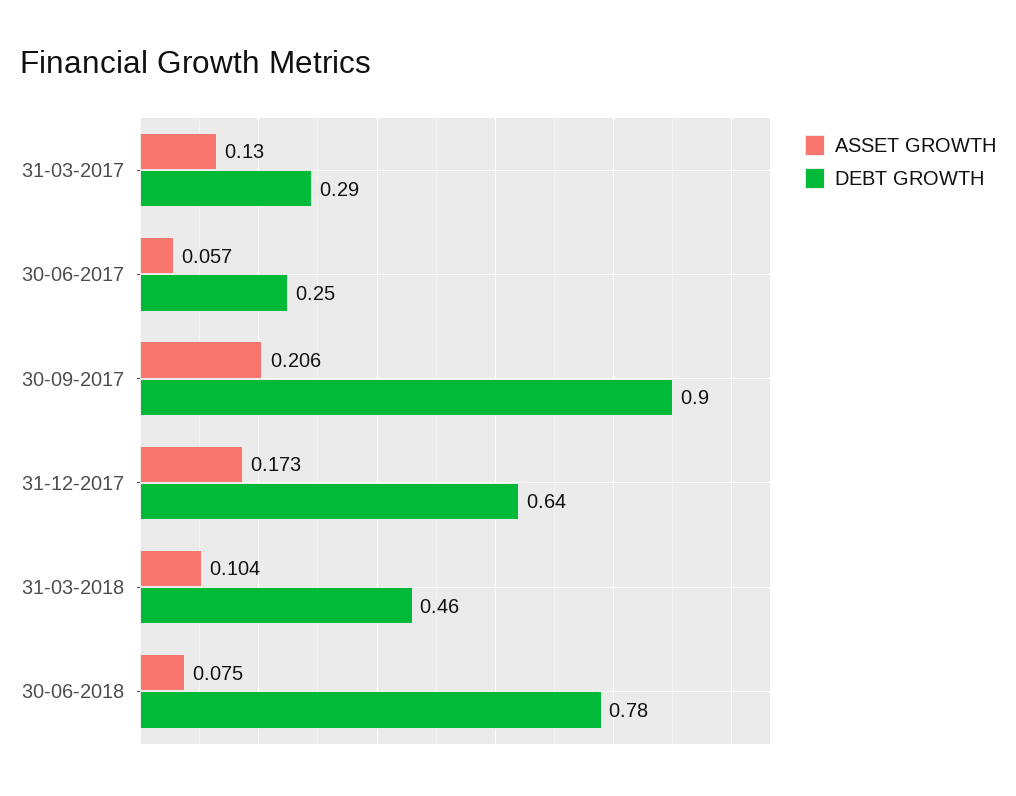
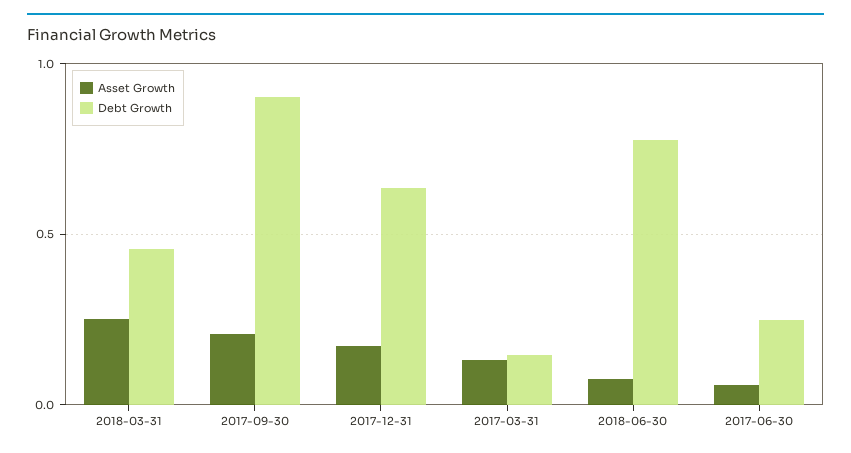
  {
    "ASSET GROWTH": {
      "31-03-2017": 0.13,
      "30-06-2017": 0.057,
      "30-09-2017": 0.206,
      "31-12-2017": 0.173,
-     "31-03-2018": 0.104,
+     "31-03-2018": 0.25,
      "30-06-2018": 0.075
    },
    "DEBT GROWTH": {
-     "31-03-2017": 0.29,
+     "31-03-2017": 0.15,
      "30-06-2017": 0.25,
      "30-09-2017": 0.9,
      "31-12-2017": 0.64,
      "31-03-2018": 0.46,
      "30-06-2018": 0.78
    }
  }

